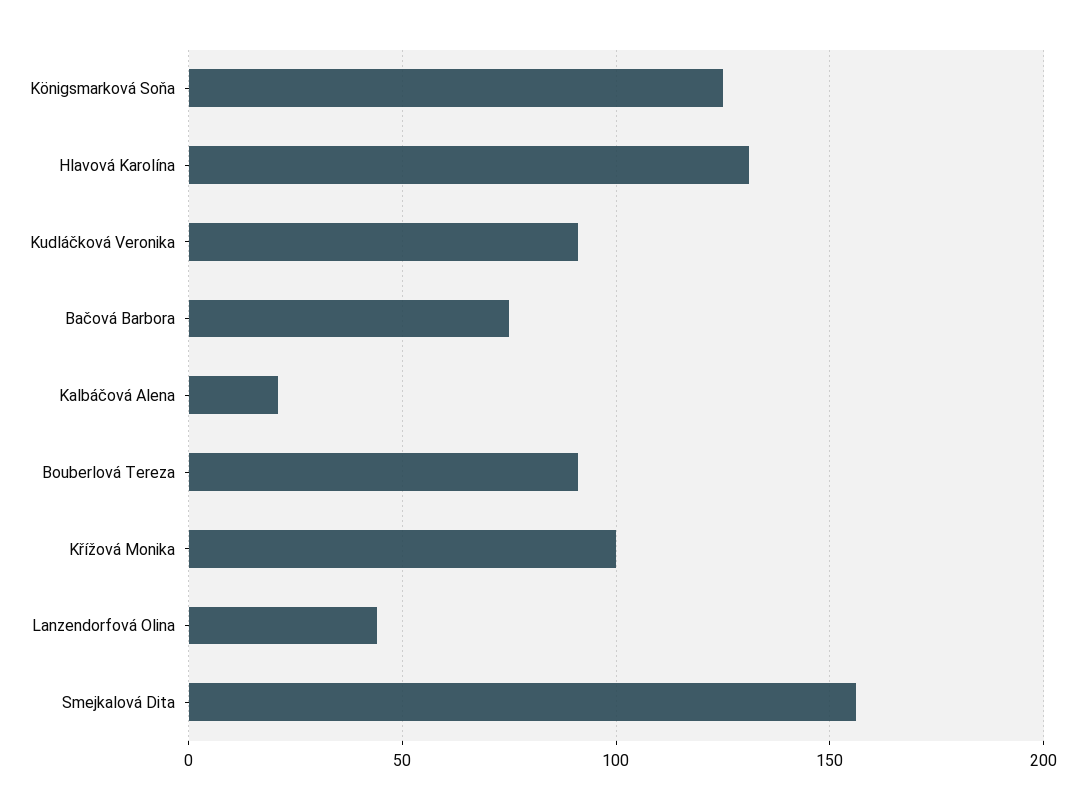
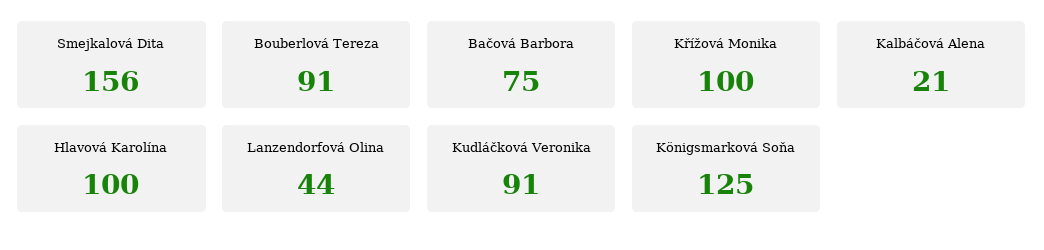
  {
    "Königsmarková Soňa": 125,
-   "Hlavová Karolína": 130,
+   "Hlavová Karolína": 100,
    "Kudláčková Veronika": 91,
    "Bačová Barbora": 75,
    "Kalbáčová Alena": 21,
    "Bouberlová Tereza": 91,
    "Křížová Monika": 100,
    "Lanzendorfová Olina": 44,
    "Smejkalová Dita": 156
  }

